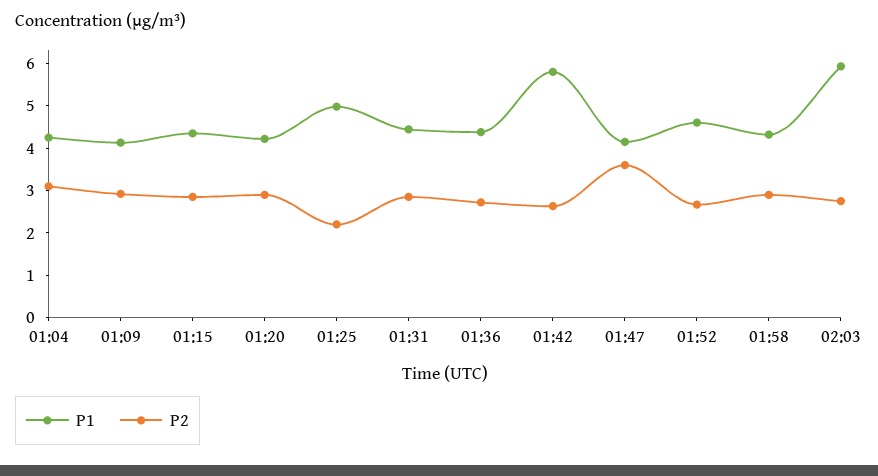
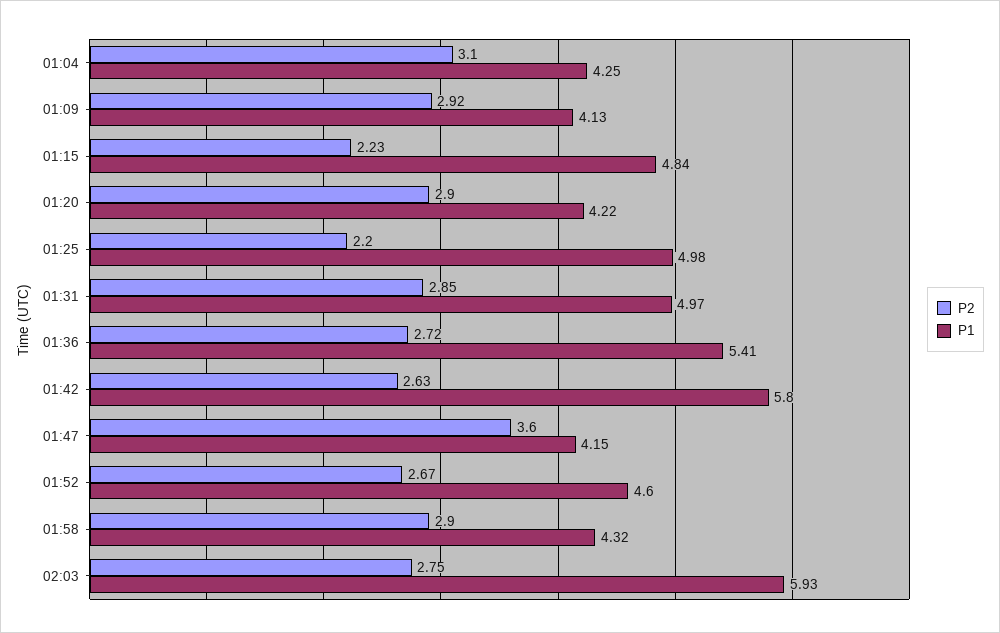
  {
    "P1": {
      "01:04": 4.25,
      "01:09": 4.13,
-     "01:15": 4.4,
+     "01:15": 4.84,
      "01:20": 4.22,
      "01:25": 4.98,
-     "01:31": 4.4,
+     "01:31": 4.97,
-     "01:36": 4.4,
+     "01:36": 5.41,
      "01:42": 5.8,
      "01:47": 4.15,
      "01:52": 4.6,
      "01:58": 4.32,
      "02:03": 5.93
    },
    "P2": {
      "01:04": 3.1,
      "01:09": 2.92,
-     "01:15": 2.8,
+     "01:15": 2.23,
      "01:20": 2.9,
      "01:25": 2.2,
      "01:31": 2.85,
      "01:36": 2.72,
      "01:42": 2.63,
      "01:47": 3.6,
      "01:52": 2.67,
      "01:58": 2.9,
      "02:03": 2.75
    }
  }

